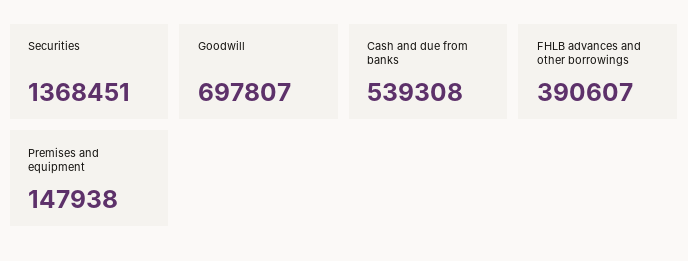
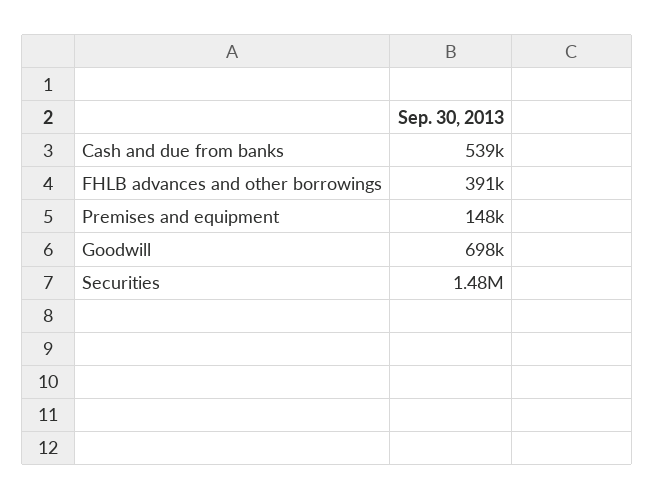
  {
-   "Securities": 1368451,
+   "Securities": 1480000,
    "Goodwill": 697807,
    "Cash and due from banks": 539308,
    "FHLB advances and other borrowings": 390607,
    "Premises and equipment": 147938
  }

